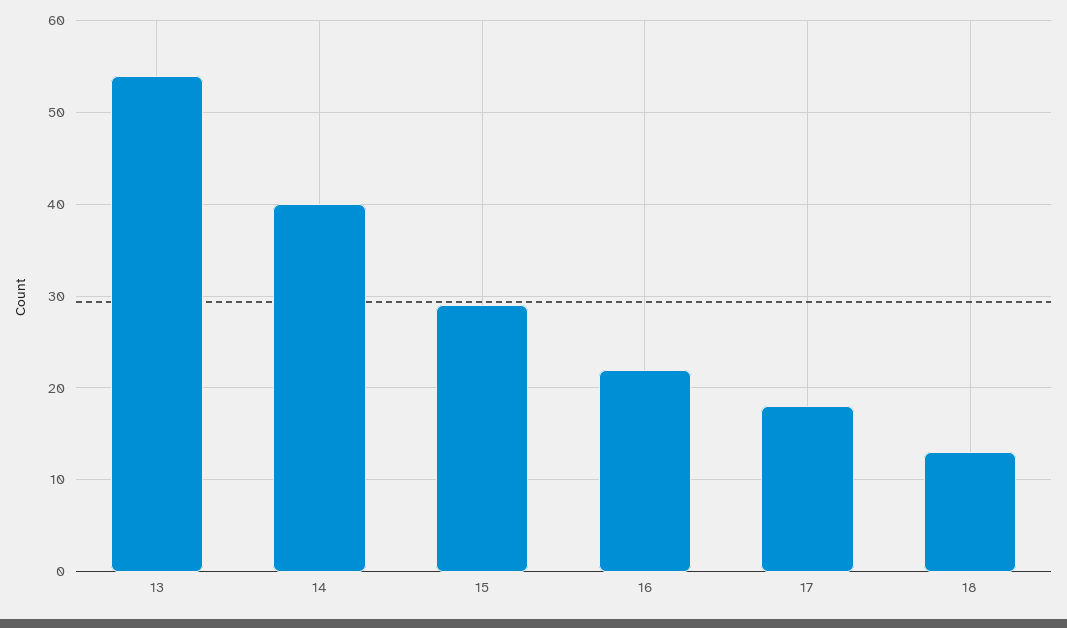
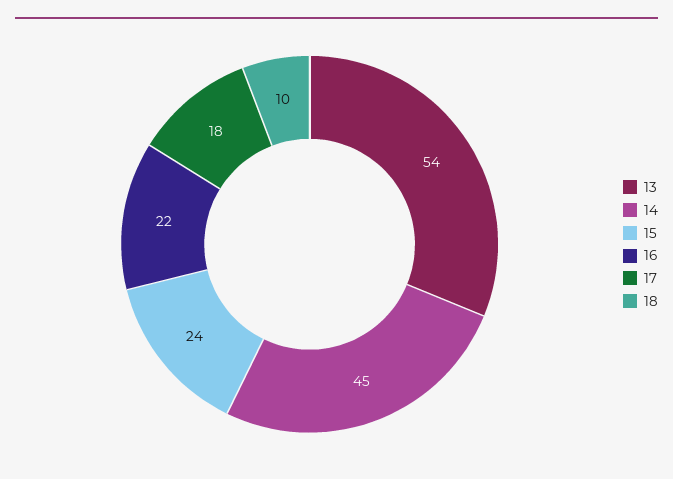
  {
    "13": 54,
-   "14": 40,
+   "14": 45,
-   "15": 29,
+   "15": 24,
    "16": 22,
    "17": 18,
-   "18": 13
+   "18": 10
  }

